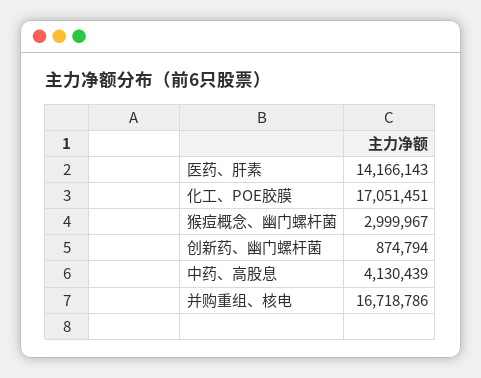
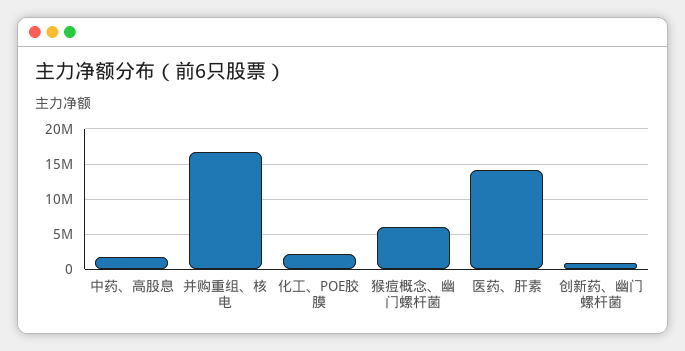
  {
    "医药、肝素": 14166143,
-   "化工、POE胶膜": 17051451,
+   "化工、POE胶膜": 2000000,
-   "猴痘概念、幽门螺杆菌": 2999967,
+   "猴痘概念、幽门螺杆菌": 6000000,
    "创新药、幽门螺杆菌": 874794,
-   "中药、高股息": 4130439,
+   "中药、高股息": 2000000,
    "并购重组、核电": 16718786
  }

